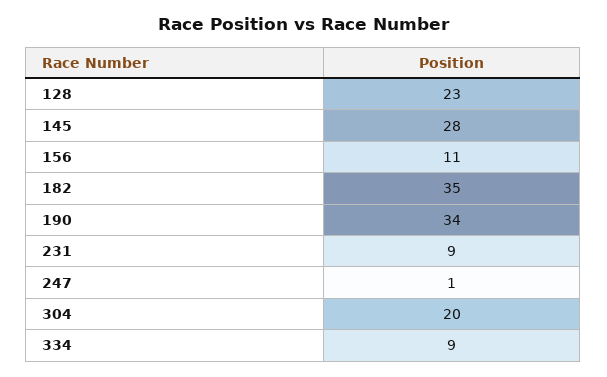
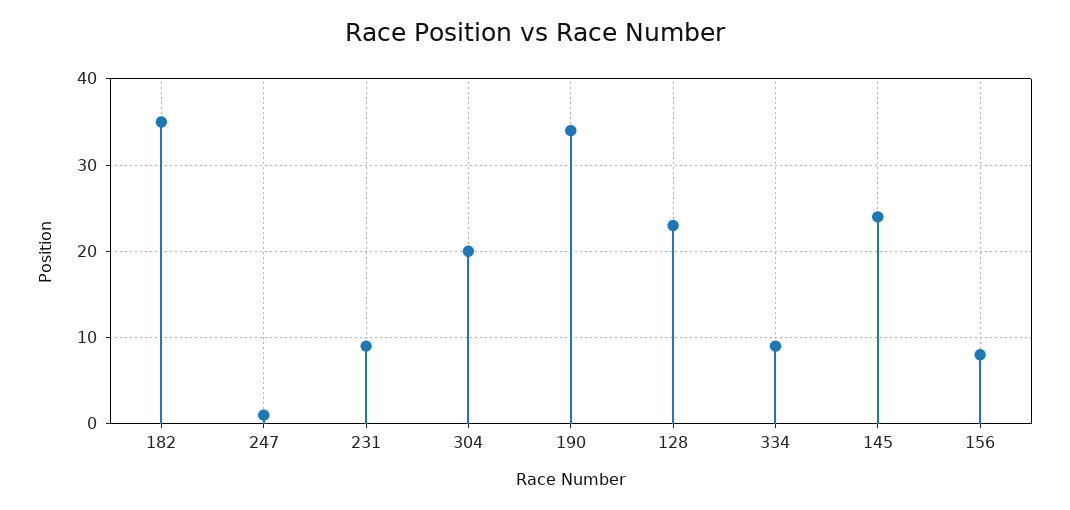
  {
    "128": 23,
-   "145": 28,
+   "145": 24,
-   "156": 11,
+   "156": 8,
    "182": 35,
    "190": 34,
    "231": 9,
    "247": 1,
    "304": 20,
    "334": 9
  }

